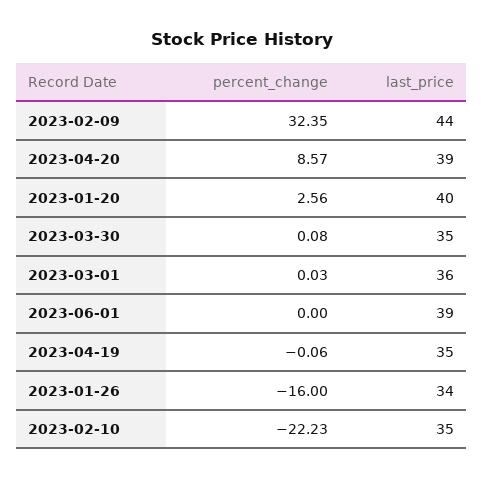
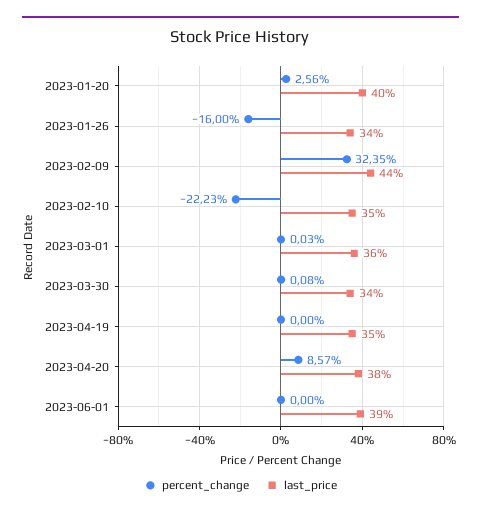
  {
    "percent_change": {
      "2023-02-09": 32.35,
      "2023-04-20": 8.57,
      "2023-01-20": 2.56,
      "2023-03-30": 0.08,
      "2023-03-01": 0.03,
      "2023-06-01": 0,
-     "2023-04-19": -0.06,
+     "2023-04-19": 0,
      "2023-01-26": -16,
      "2023-02-10": -22.23
    },
    "last_price": {
      "2023-02-09": 44,
-     "2023-04-20": 39,
+     "2023-04-20": 38,
      "2023-01-20": 40,
-     "2023-03-30": 35,
+     "2023-03-30": 34,
      "2023-03-01": 36,
      "2023-06-01": 39,
      "2023-04-19": 35,
      "2023-01-26": 34,
      "2023-02-10": 35
    }
  }

